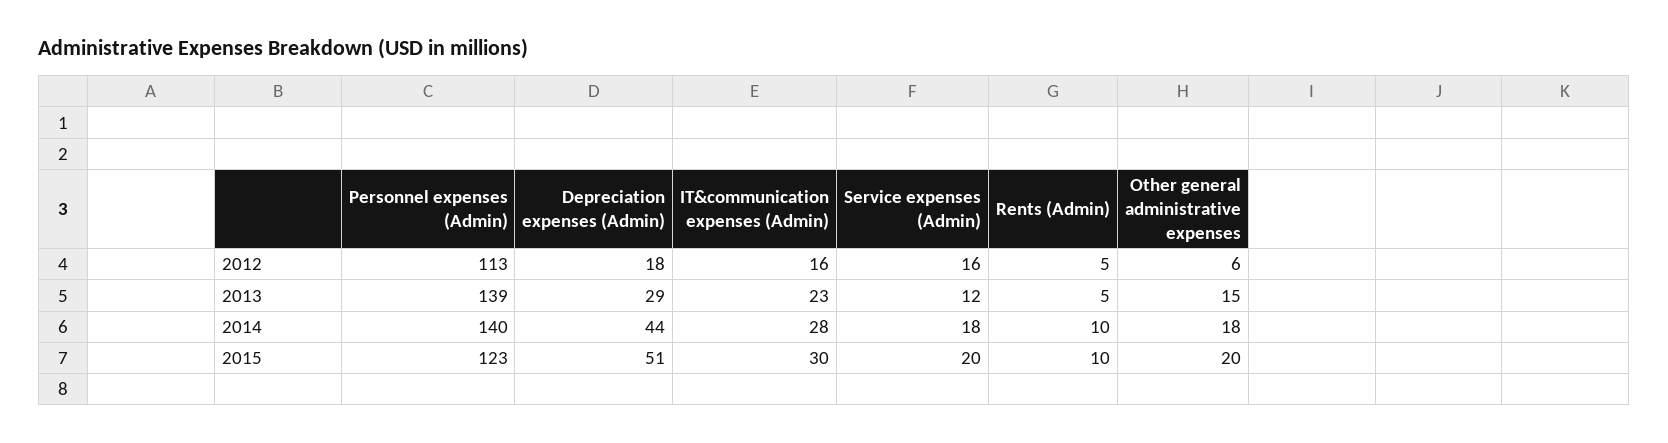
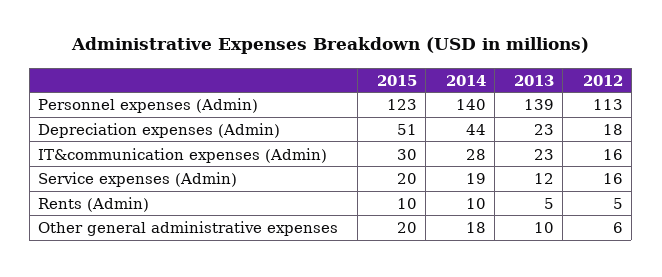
  {
    "Personnel expenses (Admin)": {
      "2012": 113,
      "2013": 139,
      "2014": 140,
      "2015": 123
    },
    "Depreciation expenses (Admin)": {
      "2012": 18,
-     "2013": 29,
+     "2013": 23,
      "2014": 44,
      "2015": 51
    },
    "IT&communication expenses (Admin)": {
      "2012": 16,
      "2013": 23,
      "2014": 28,
      "2015": 30
    },
    "Service expenses (Admin)": {
      "2012": 16,
      "2013": 12,
-     "2014": 18,
+     "2014": 19,
      "2015": 20
    },
    "Rents (Admin)": {
      "2012": 5,
      "2013": 5,
      "2014": 10,
      "2015": 10
    },
    "Other general administrative expenses": {
      "2012": 6,
-     "2013": 15,
+     "2013": 10,
      "2014": 18,
      "2015": 20
    }
  }

